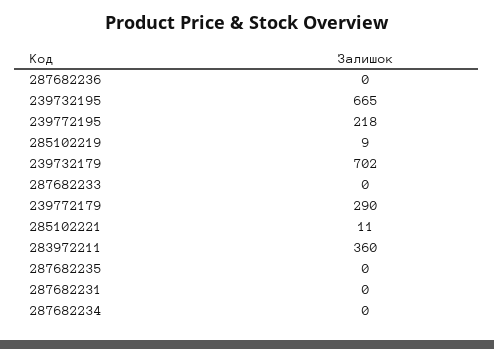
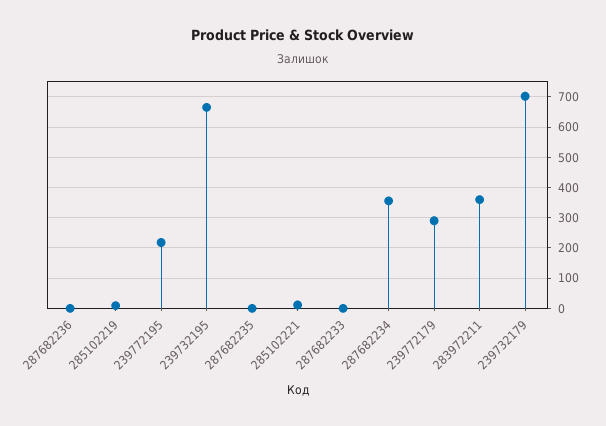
  {
    "287682236": 0,
    "239732195": 665,
    "239772195": 218,
    "285102219": 9,
    "239732179": 702,
    "287682233": 0,
    "239772179": 290,
    "285102221": 11,
    "283972211": 360,
    "287682235": 0,
-   "287682231": 0,
-   "287682234": 0
+   "287682234": 360
  }

